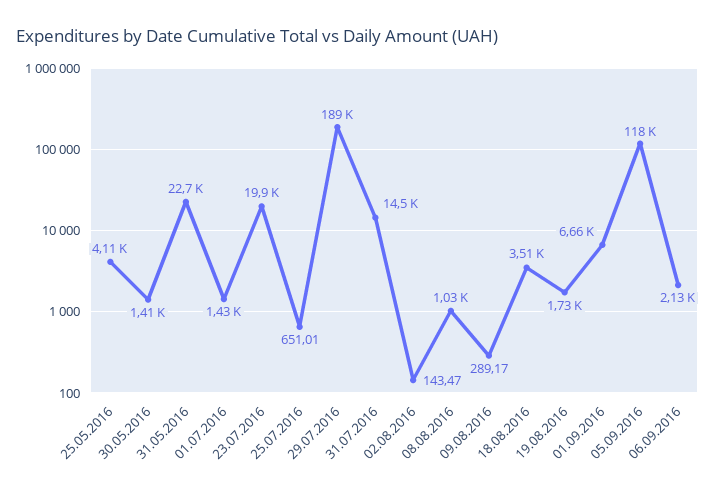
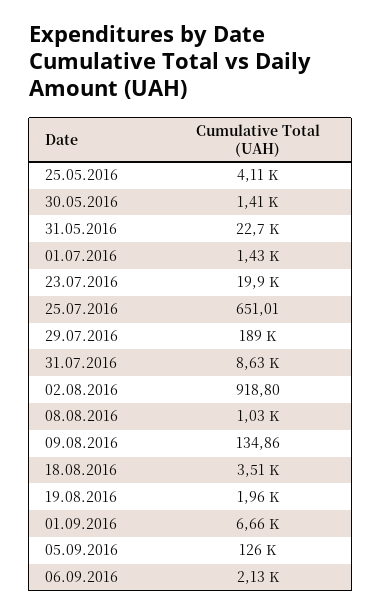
  {
    "25.05.2016": 4110,
    "30.05.2016": 1410,
    "31.05.2016": 22700,
    "01.07.2016": 1430,
    "23.07.2016": 19900,
    "25.07.2016": 651.01,
    "29.07.2016": 189000,
-   "31.07.2016": 14500,
+   "31.07.2016": 8630,
-   "02.08.2016": 143.47,
+   "02.08.2016": 918.8,
    "08.08.2016": 1030,
-   "09.08.2016": 289.17,
+   "09.08.2016": 134.86,
    "18.08.2016": 3510,
-   "19.08.2016": 1730,
+   "19.08.2016": 1960,
    "01.09.2016": 6660,
-   "05.09.2016": 118000,
+   "05.09.2016": 126000,
    "06.09.2016": 2130
  }

